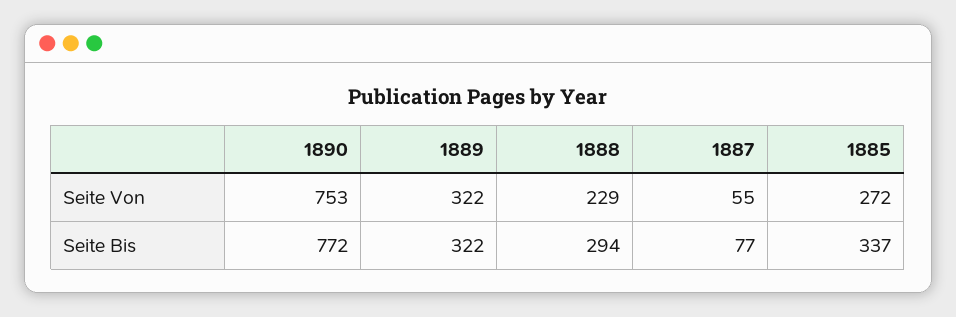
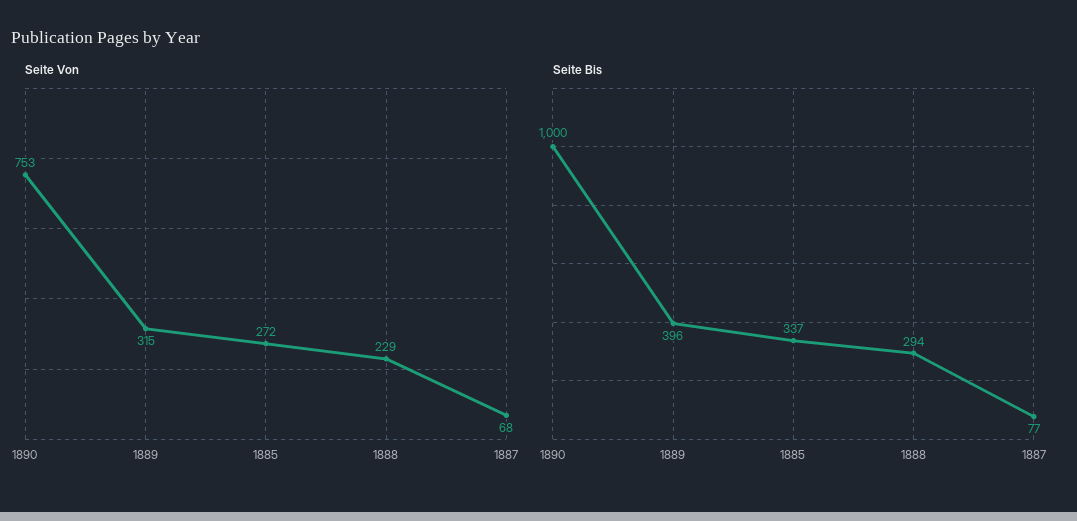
  {
    "Seite Von": {
      "1890": 753,
-     "1889": 322,
+     "1889": 315,
      "1888": 229,
-     "1887": 55,
+     "1887": 68,
      "1885": 272
    },
    "Seite Bis": {
-     "1890": 772,
+     "1890": 1000,
-     "1889": 322,
+     "1889": 396,
      "1888": 294,
      "1887": 77,
      "1885": 337
    }
  }

